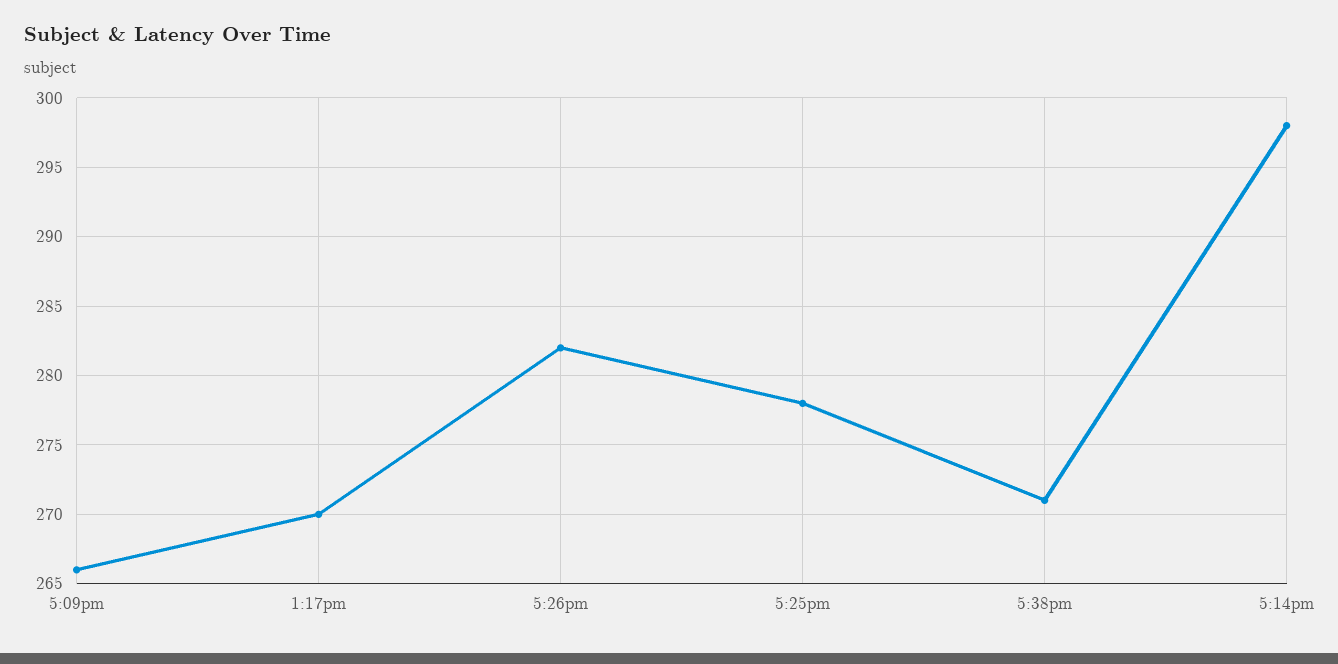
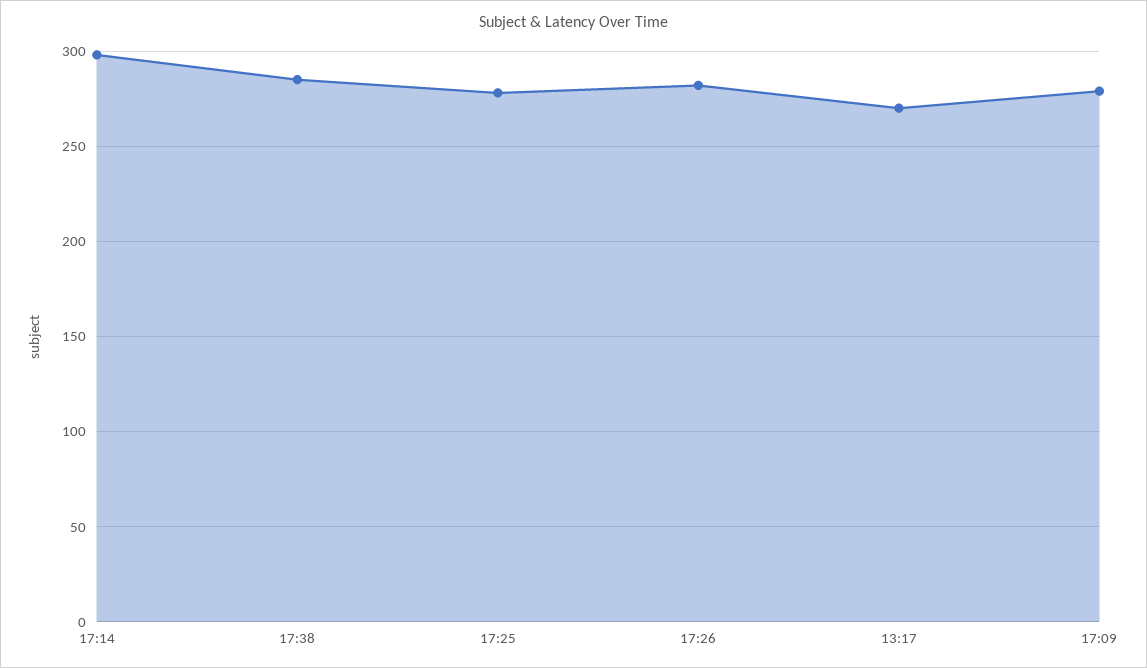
  {
-   "5:09pm": 266,
+   "5:09pm": 280,
    "1:17pm": 270,
    "5:26pm": 282,
    "5:25pm": 278,
-   "5:38pm": 271,
+   "5:38pm": 285,
    "5:14pm": 298
  }

